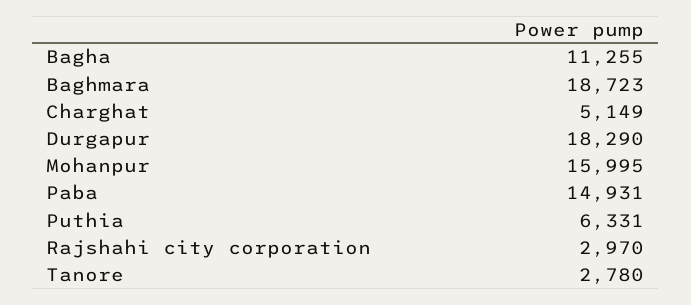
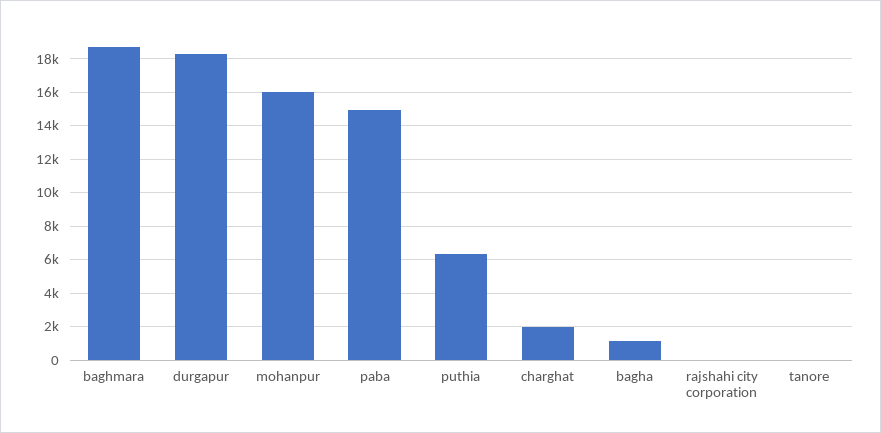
  {
-   "Bagha": 11255,
+   "Bagha": 1000,
    "Baghmara": 18723,
-   "Charghat": 5149,
+   "Charghat": 2000,
    "Durgapur": 18290,
    "Mohanpur": 15995,
    "Paba": 14931,
    "Puthia": 6331,
-   "Rajshahi city corporation": 2970,
+   "Rajshahi city corporation": 0,
-   "Tanore": 2780
+   "Tanore": 0
  }

